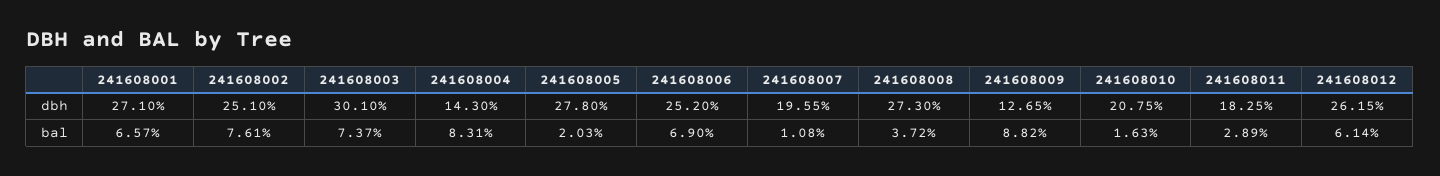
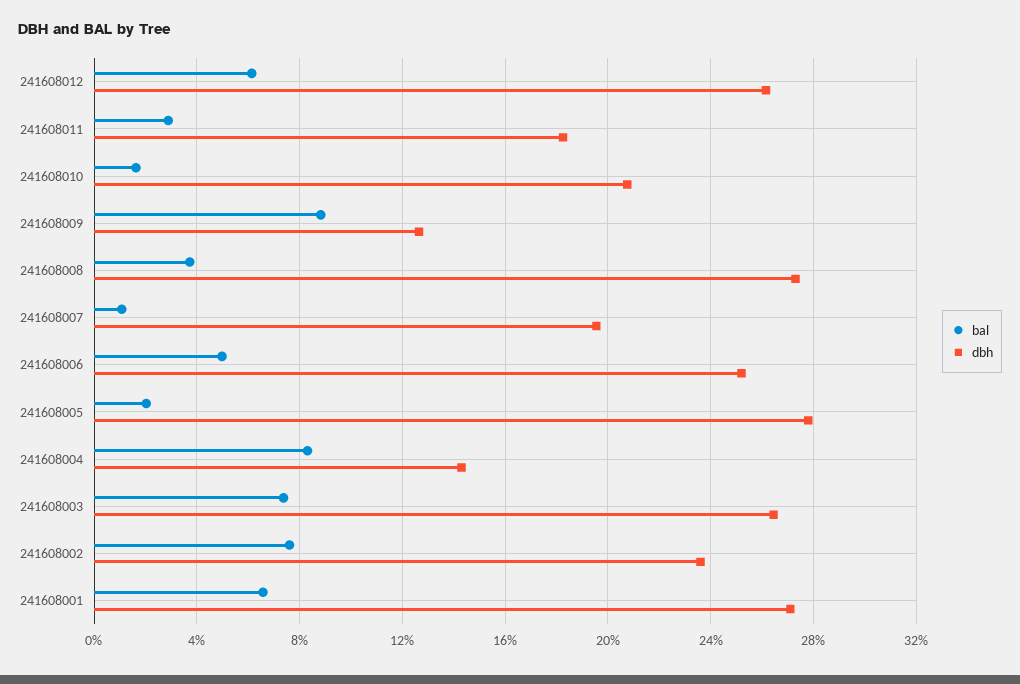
  {
    "dbh": {
      "241608001": 27.1,
-     "241608002": 25.1,
+     "241608002": 23.5,
-     "241608003": 30.1,
+     "241608003": 26.5,
      "241608004": 14.3,
      "241608005": 27.8,
      "241608006": 25.2,
      "241608007": 19.55,
      "241608008": 27.3,
      "241608009": 12.65,
      "241608010": 20.75,
      "241608011": 18.25,
      "241608012": 26.15
    },
    "bal": {
      "241608001": 6.57,
      "241608002": 7.61,
      "241608003": 7.37,
      "241608004": 8.31,
      "241608005": 2.03,
-     "241608006": 6.9,
+     "241608006": 5,
      "241608007": 1.08,
      "241608008": 3.72,
      "241608009": 8.82,
      "241608010": 1.63,
      "241608011": 2.89,
      "241608012": 6.14
    }
  }

